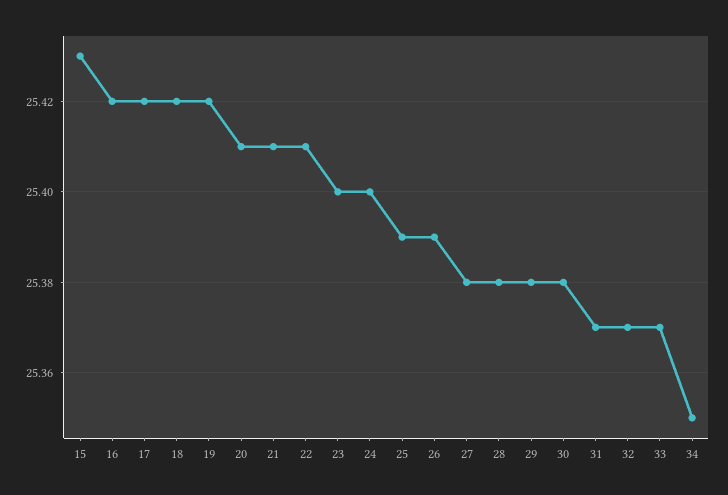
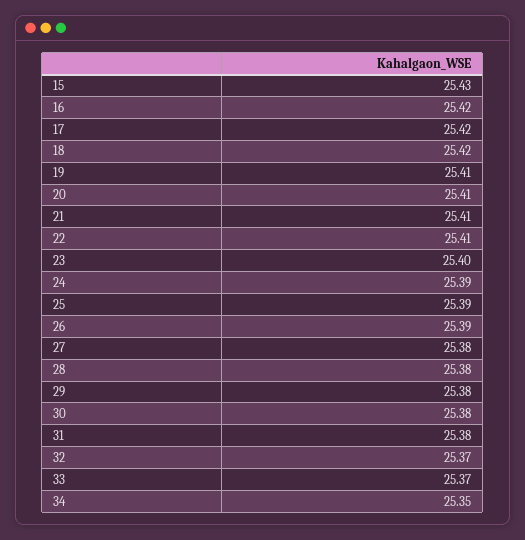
  {
    "15": 25.43,
    "16": 25.42,
    "17": 25.42,
    "18": 25.42,
-   "19": 25.42,
+   "19": 25.41,
    "20": 25.41,
    "21": 25.41,
    "22": 25.41,
    "23": 25.4,
-   "24": 25.4,
+   "24": 25.39,
    "25": 25.39,
    "26": 25.39,
    "27": 25.38,
    "28": 25.38,
    "29": 25.38,
    "30": 25.38,
-   "31": 25.37,
+   "31": 25.38,
    "32": 25.37,
    "33": 25.37,
    "34": 25.35
  }

